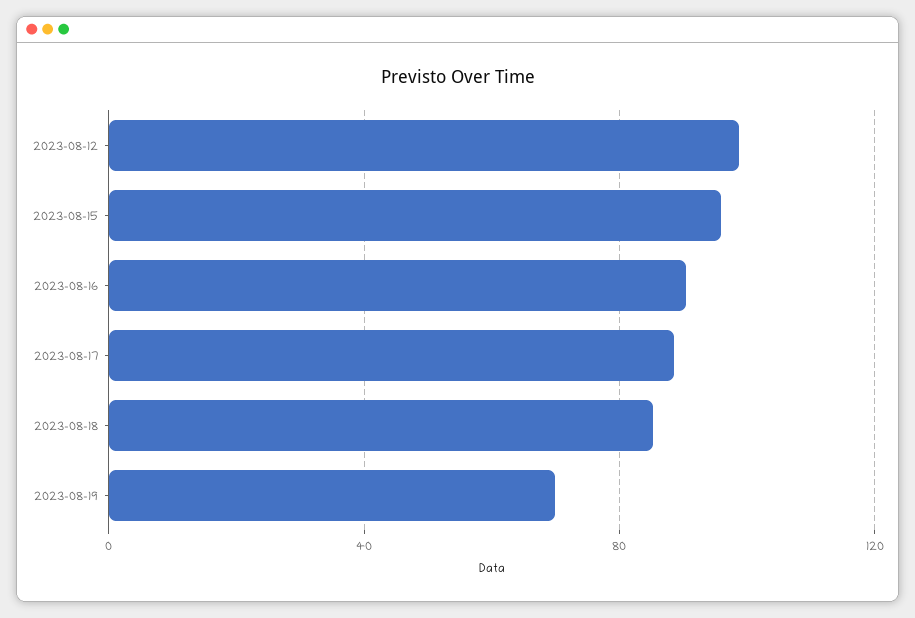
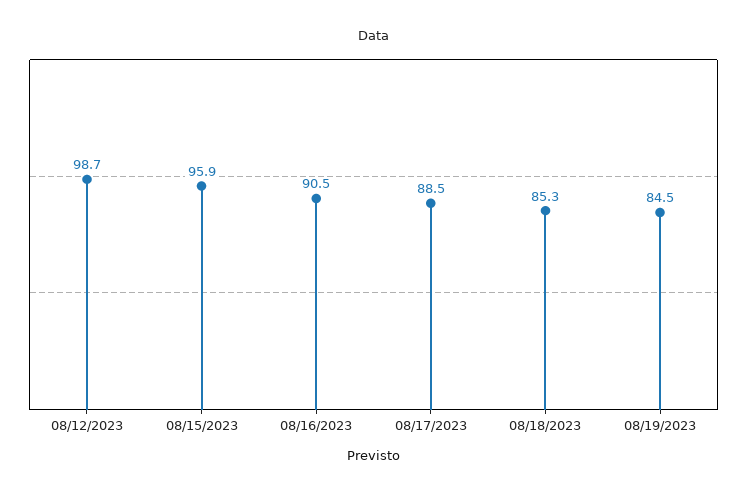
  {
    "2023-08-12": 98.7,
    "2023-08-15": 95.9,
    "2023-08-16": 90.5,
    "2023-08-17": 88.5,
    "2023-08-18": 85.3,
-   "2023-08-19": 70
+   "2023-08-19": 84.5
  }

